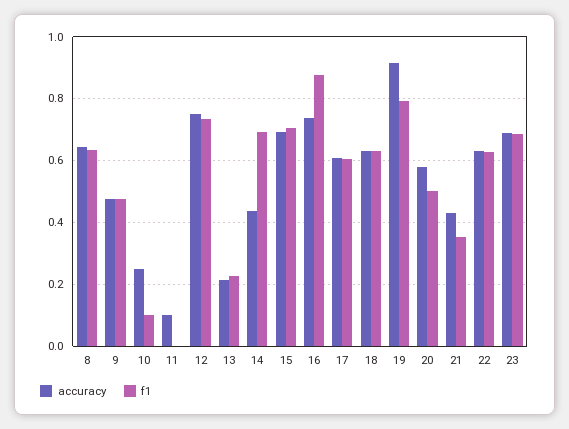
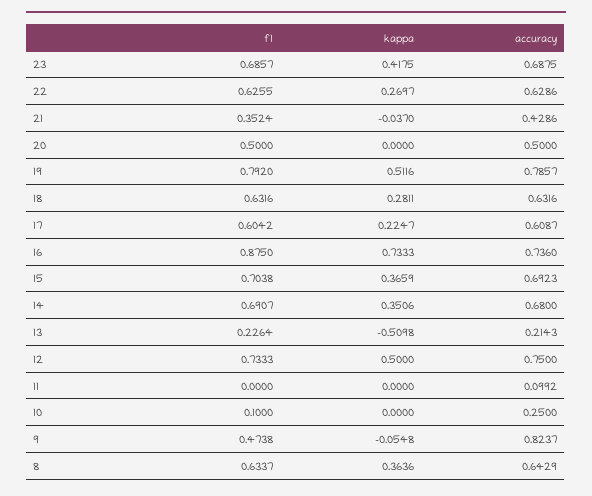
  {
    "accuracy": {
      "8": 0.6429,
-     "9": 0.48,
+     "9": 0.8237,
      "10": 0.25,
      "11": 0.0992,
      "12": 0.75,
      "13": 0.2143,
-     "14": 0.44,
+     "14": 0.68,
      "15": 0.6923,
      "16": 0.736,
      "17": 0.6087,
      "18": 0.6316,
-     "19": 0.92,
+     "19": 0.7857,
-     "20": 0.58,
+     "20": 0.5,
      "21": 0.4286,
      "22": 0.6286,
      "23": 0.6875
    },
    "f1": {
      "8": 0.6337,
      "9": 0.4738,
      "10": 0.1,
      "11": 0,
      "12": 0.7333,
      "13": 0.2264,
      "14": 0.6907,
      "15": 0.7038,
      "16": 0.875,
      "17": 0.6042,
      "18": 0.6316,
      "19": 0.792,
      "20": 0.5,
      "21": 0.3524,
      "22": 0.6255,
      "23": 0.6857
-   }
+   },
+   "kappa": {
+     "23": 0.4175,
+     "22": 0.2697,
+     "21": -0.037,
+     "20": 0,
+     "19": 0.5116,
+     "18": 0.2811,
+     "17": 0.2247,
+     "16": 0.7333,
+     "15": 0.3659,
+     "14": 0.3506,
+     "13": -0.5098,
+     "12": 0.5,
+     "11": 0,
+     "10": 0,
+     "9": -0.0548,
+     "8": 0.3636
+   }
  }

